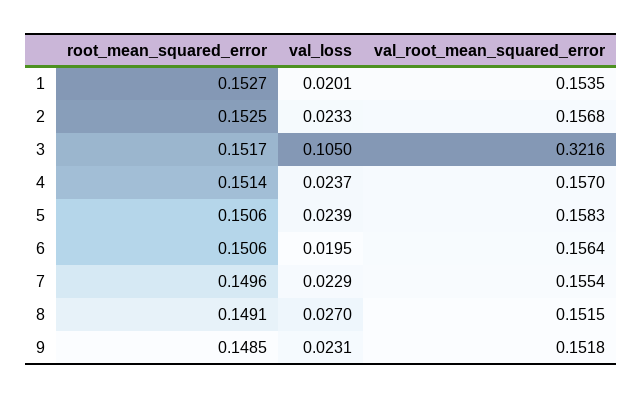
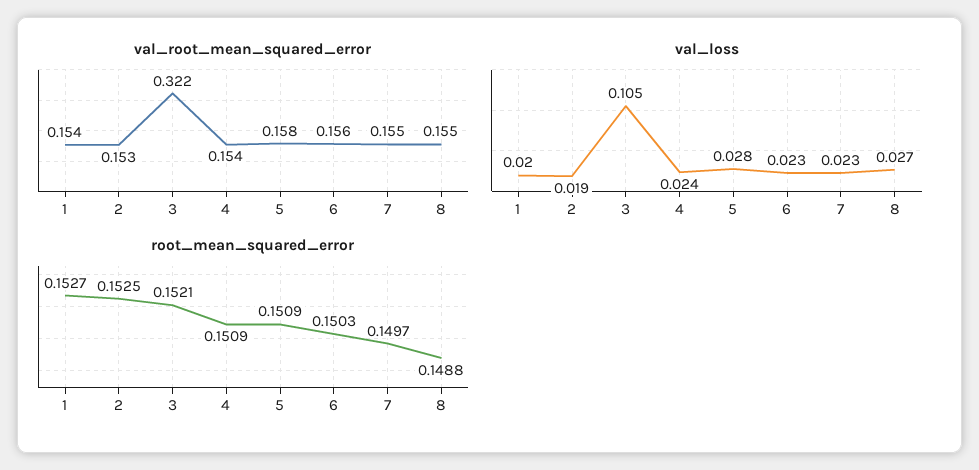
  {
    "root_mean_squared_error": {
      "1": 0.1527,
      "2": 0.1525,
-     "3": 0.1517,
+     "3": 0.1521,
-     "4": 0.1514,
+     "4": 0.1509,
-     "5": 0.1506,
+     "5": 0.1509,
-     "6": 0.1506,
+     "6": 0.1503,
-     "7": 0.1496,
+     "7": 0.1497,
-     "8": 0.1491,
+     "8": 0.1488
-     "9": 0.1485
    },
    "val_loss": {
      "1": 0.0201,
-     "2": 0.0233,
+     "2": 0.019,
      "3": 0.105,
      "4": 0.0237,
-     "5": 0.0239,
+     "5": 0.028,
-     "6": 0.0195,
+     "6": 0.023,
      "7": 0.0229,
-     "8": 0.027,
+     "8": 0.027
-     "9": 0.0231
    },
    "val_root_mean_squared_error": {
      "1": 0.1535,
-     "2": 0.1568,
+     "2": 0.153,
      "3": 0.3216,
-     "4": 0.157,
+     "4": 0.154,
      "5": 0.1583,
      "6": 0.1564,
      "7": 0.1554,
-     "8": 0.1515,
+     "8": 0.155
-     "9": 0.1518
    }
  }

